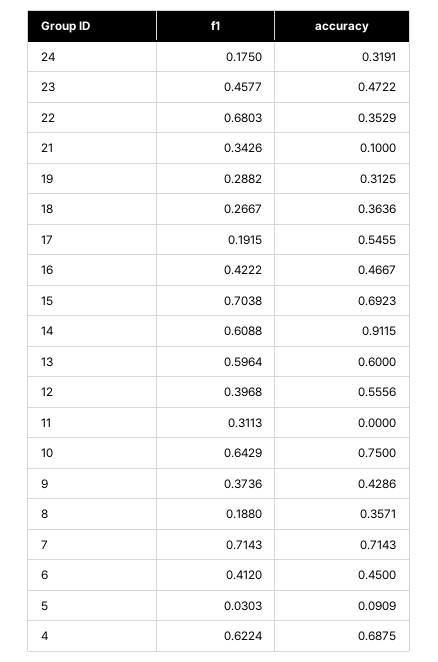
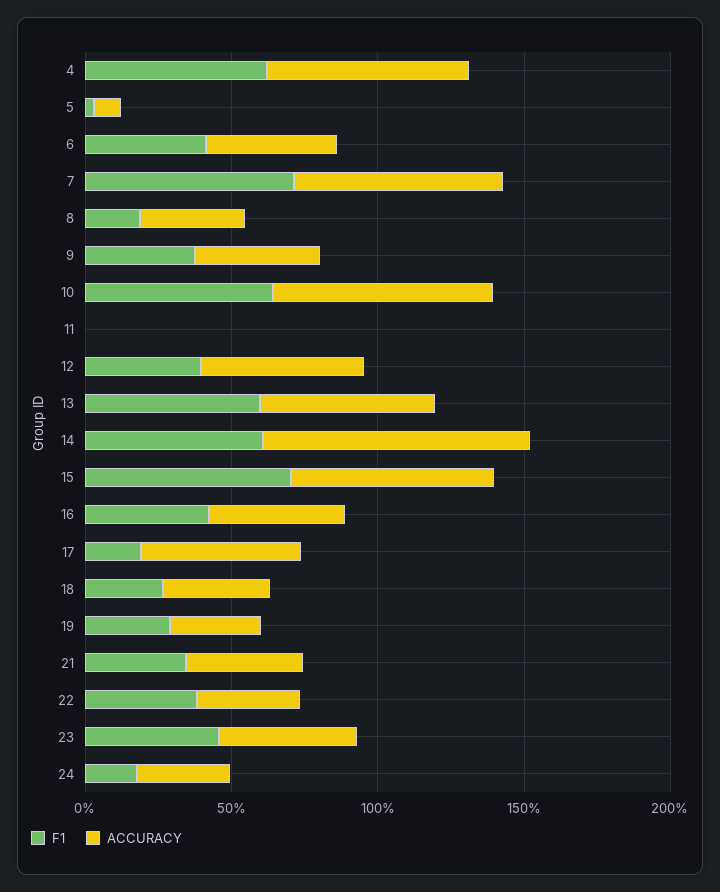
  {
    "f1": {
      "24": 0.175,
      "23": 0.4577,
-     "22": 0.6803,
+     "22": 0.4,
      "21": 0.3426,
      "19": 0.2882,
      "18": 0.2667,
      "17": 0.1915,
      "16": 0.4222,
      "15": 0.7038,
      "14": 0.6088,
      "13": 0.5964,
      "12": 0.3968,
-     "11": 0.3113,
+     "11": 0,
      "10": 0.6429,
      "9": 0.3736,
      "8": 0.188,
      "7": 0.7143,
      "6": 0.412,
      "5": 0.0303,
      "4": 0.6224
    },
    "accuracy": {
      "24": 0.3191,
      "23": 0.4722,
      "22": 0.3529,
-     "21": 0.1,
+     "21": 0.4,
      "19": 0.3125,
      "18": 0.3636,
      "17": 0.5455,
      "16": 0.4667,
      "15": 0.6923,
      "14": 0.9115,
      "13": 0.6,
      "12": 0.5556,
      "11": 0,
      "10": 0.75,
      "9": 0.4286,
      "8": 0.3571,
      "7": 0.7143,
      "6": 0.45,
      "5": 0.0909,
      "4": 0.6875
    }
  }

